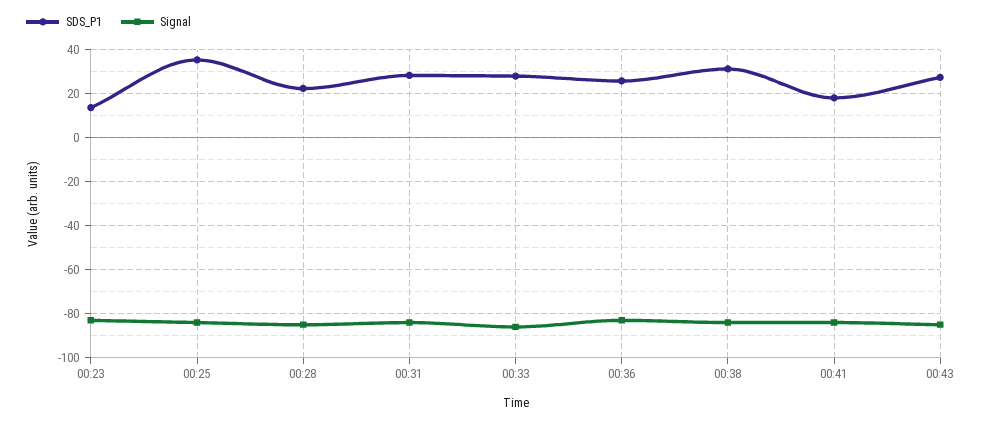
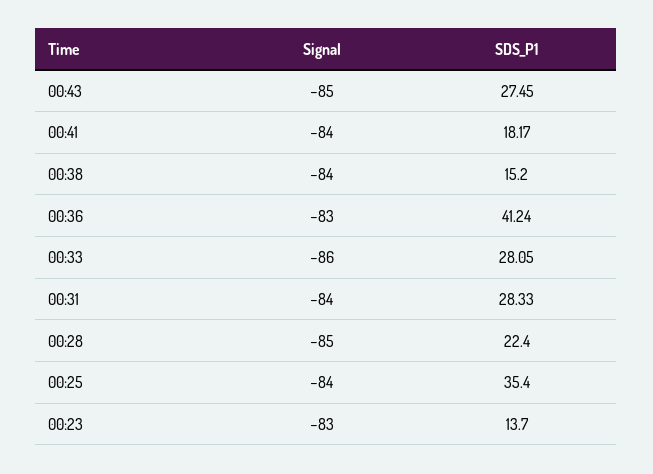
  {
    "SDS_P1": {
      "00:23": 13.7,
      "00:25": 35.4,
      "00:28": 22.4,
      "00:31": 28.33,
      "00:33": 28.05,
-     "00:36": 25,
+     "00:36": 41.24,
-     "00:38": 30,
+     "00:38": 15.2,
      "00:41": 18.17,
      "00:43": 27.45
    },
    "Signal": {
      "00:23": -83,
      "00:25": -84,
      "00:28": -85,
      "00:31": -84,
      "00:33": -86,
      "00:36": -83,
      "00:38": -84,
      "00:41": -84,
      "00:43": -85
    }
  }

